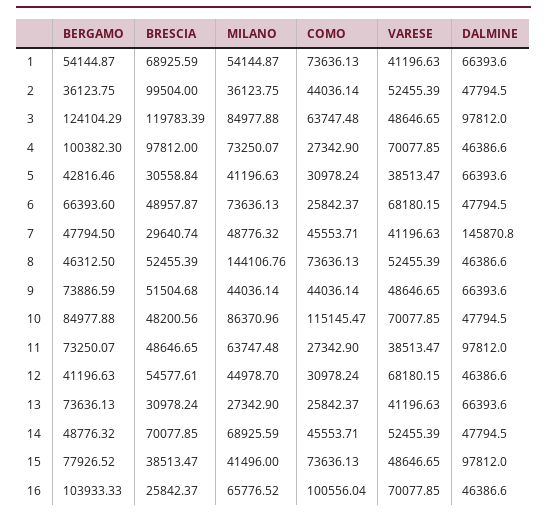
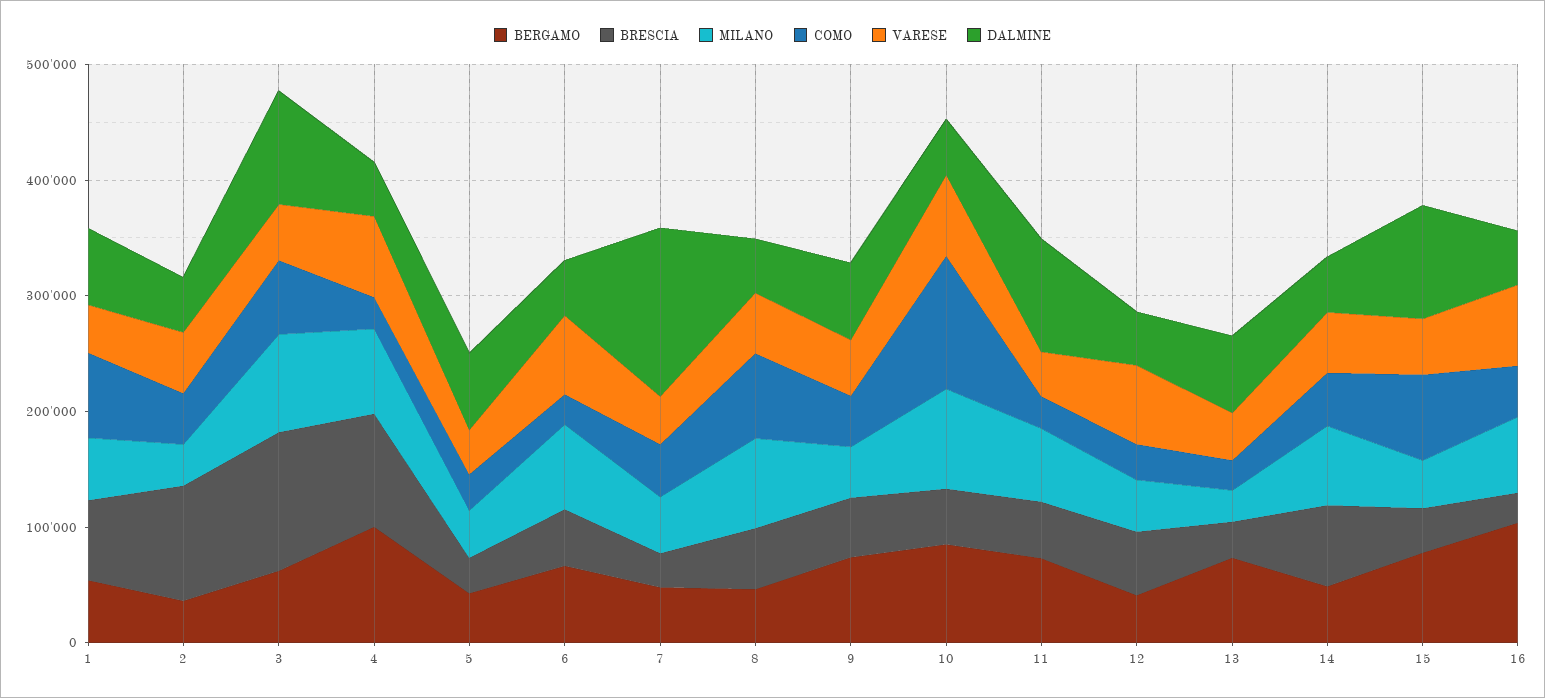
  {
    "BERGAMO": {
      "1": 54144.87,
      "2": 36123.75,
-     "3": 124104.29,
+     "3": 60000,
      "4": 100382.3,
      "5": 42816.46,
      "6": 66393.6,
      "7": 47794.5,
      "8": 46312.5,
      "9": 73886.59,
      "10": 84977.88,
      "11": 73250.07,
      "12": 41196.63,
      "13": 73636.13,
      "14": 48776.32,
      "15": 77926.52,
      "16": 103933.33
    },
    "BRESCIA": {
      "1": 68925.59,
      "2": 99504,
      "3": 119783.39,
      "4": 97812,
      "5": 30558.84,
      "6": 48957.87,
      "7": 29640.74,
      "8": 52455.39,
      "9": 51504.68,
      "10": 48200.56,
      "11": 48646.65,
      "12": 54577.61,
      "13": 30978.24,
      "14": 70077.85,
      "15": 38513.47,
      "16": 25842.37
    },
    "MILANO": {
      "1": 54144.87,
      "2": 36123.75,
      "3": 84977.88,
      "4": 73250.07,
      "5": 41196.63,
      "6": 73636.13,
      "7": 48776.32,
-     "8": 144106.76,
+     "8": 80000,
      "9": 44036.14,
      "10": 86370.96,
      "11": 63747.48,
      "12": 44978.7,
      "13": 27342.9,
      "14": 68925.59,
      "15": 41496,
      "16": 65776.52
    },
    "COMO": {
      "1": 73636.13,
      "2": 44036.14,
      "3": 63747.48,
      "4": 27342.9,
      "5": 30978.24,
      "6": 25842.37,
      "7": 45553.71,
      "8": 73636.13,
      "9": 44036.14,
      "10": 115145.47,
      "11": 27342.9,
      "12": 30978.24,
      "13": 25842.37,
      "14": 45553.71,
      "15": 73636.13,
-     "16": 100556.04
+     "16": 40000
    },
    "VARESE": {
      "1": 41196.63,
      "2": 52455.39,
      "3": 48646.65,
      "4": 70077.85,
      "5": 38513.47,
      "6": 68180.15,
      "7": 41196.63,
      "8": 52455.39,
      "9": 48646.65,
      "10": 70077.85,
      "11": 38513.47,
      "12": 68180.15,
      "13": 41196.63,
      "14": 52455.39,
      "15": 48646.65,
      "16": 70077.85
    },
    "DALMINE": {
      "1": 66393.6,
      "2": 47794.5,
      "3": 97812,
      "4": 46386.6,
      "5": 66393.6,
      "6": 47794.5,
      "7": 145870.8,
      "8": 46386.6,
      "9": 66393.6,
      "10": 47794.5,
      "11": 97812,
      "12": 46386.6,
      "13": 66393.6,
      "14": 47794.5,
      "15": 97812,
      "16": 46386.6
    }
  }

